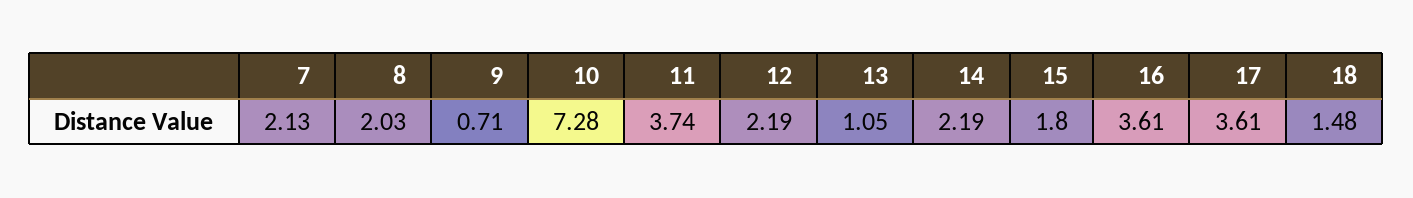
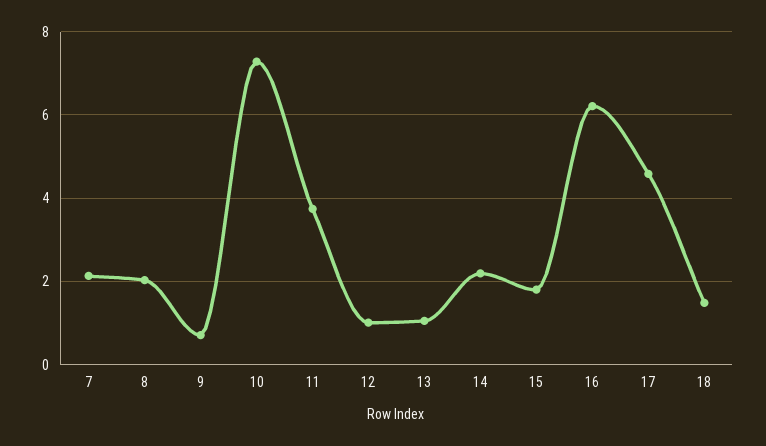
  {
    "7": 2.13,
    "8": 2.03,
    "9": 0.71,
    "10": 7.28,
    "11": 3.74,
-   "12": 2.19,
+   "12": 1,
    "13": 1.05,
    "14": 2.19,
    "15": 1.8,
-   "16": 3.61,
+   "16": 6.2,
-   "17": 3.61,
+   "17": 4.6,
    "18": 1.48
  }

